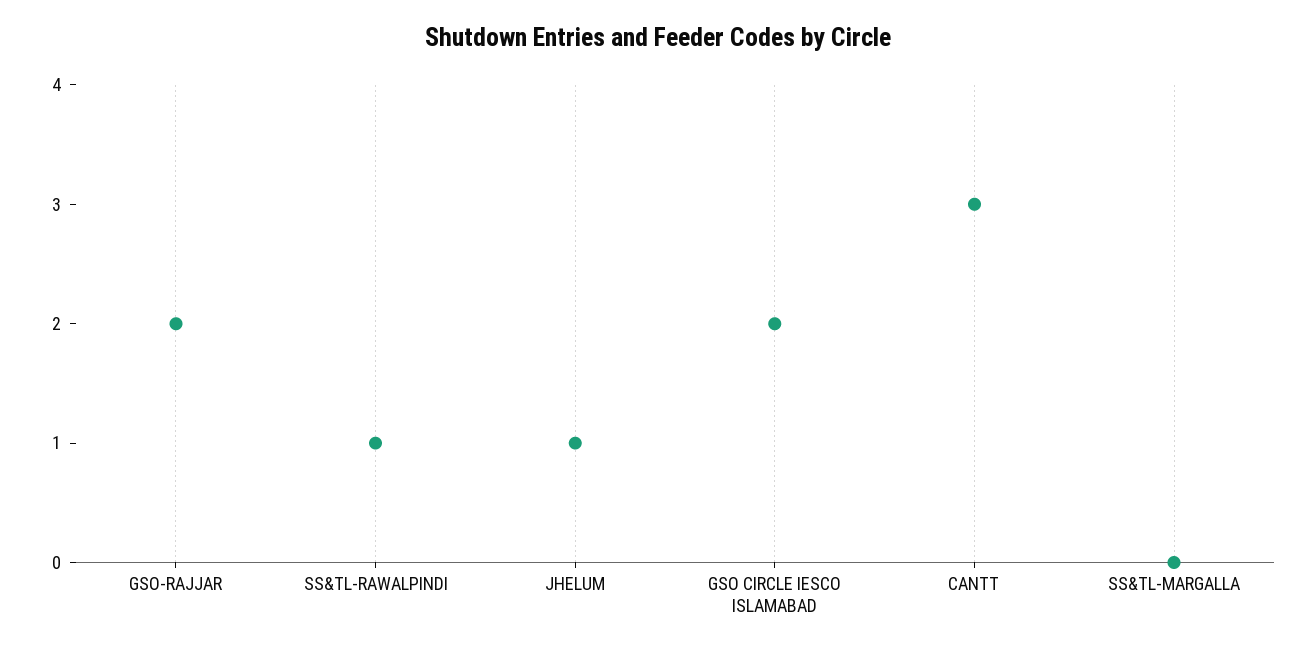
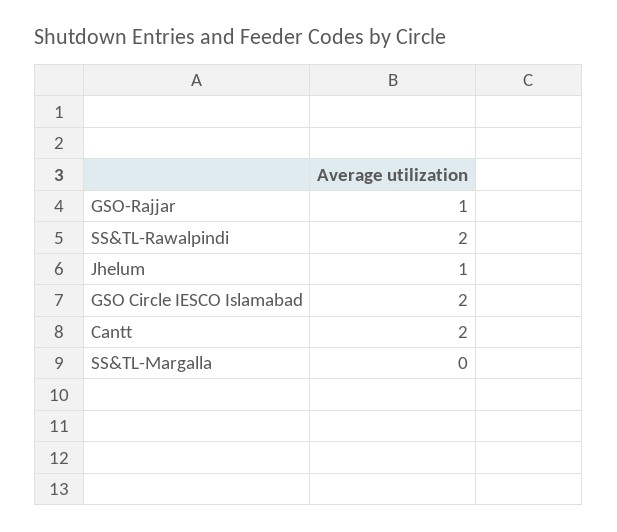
  {
-   "GSO-RAJJAR": 2,
+   "GSO-RAJJAR": 1,
-   "SS&TL-RAWALPINDI": 1,
+   "SS&TL-RAWALPINDI": 2,
    "JHELUM": 1,
    "GSO CIRCLE IESCO ISLAMABAD": 2,
-   "CANTT": 3,
+   "CANTT": 2,
    "SS&TL-MARGALLA": 0
  }

